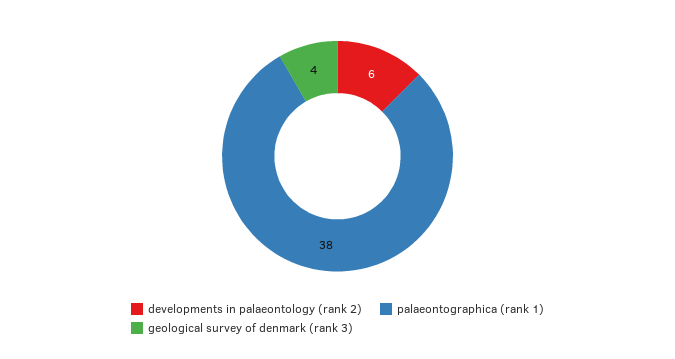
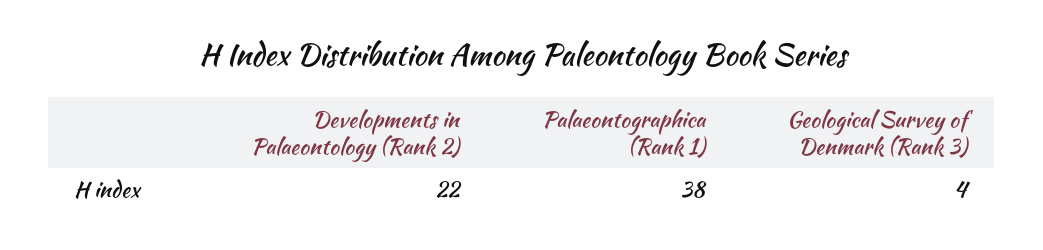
  {
-   "developments in palaeontology (rank 2)": 6,
+   "developments in palaeontology (rank 2)": 22,
    "palaeontographica (rank 1)": 38,
    "geological survey of denmark (rank 3)": 4
  }

